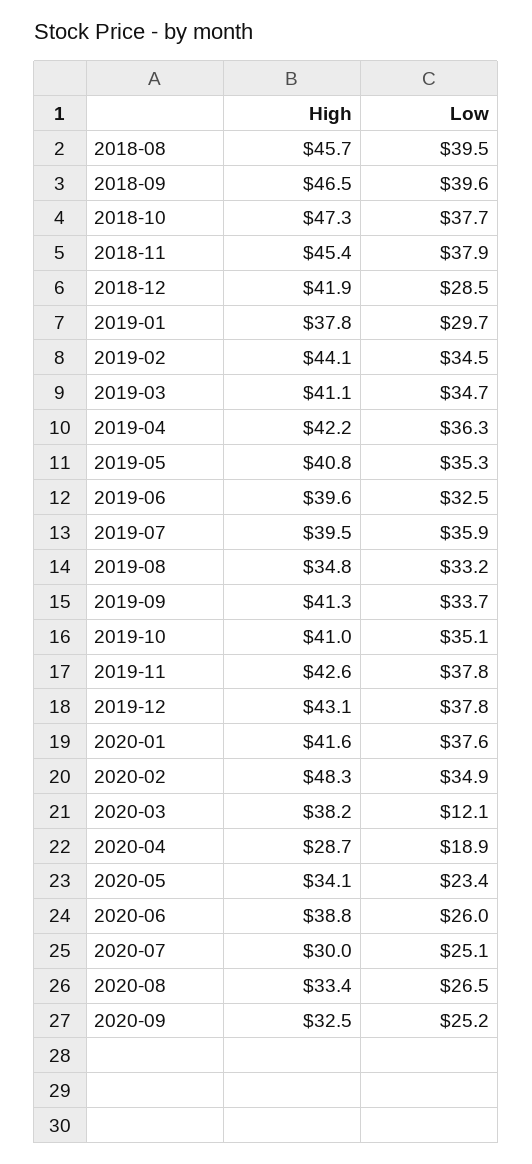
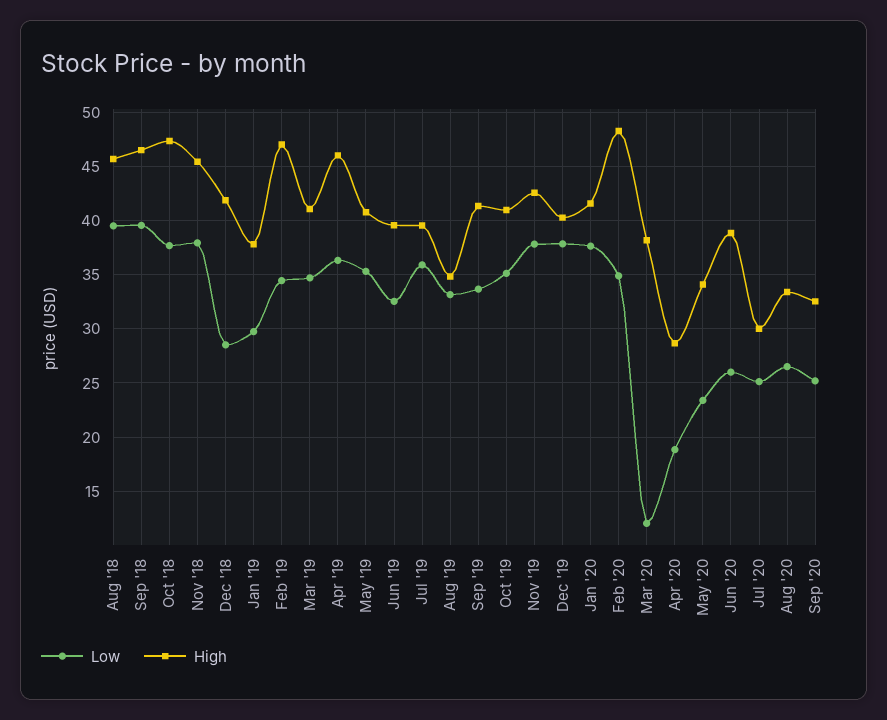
  {
    "High": {
      "2018-08": 45.7,
      "2018-09": 46.5,
      "2018-10": 47.3,
      "2018-11": 45.4,
      "2018-12": 41.9,
      "2019-01": 37.8,
-     "2019-02": 44.1,
+     "2019-02": 47,
      "2019-03": 41.1,
-     "2019-04": 42.2,
+     "2019-04": 46,
      "2019-05": 40.8,
      "2019-06": 39.6,
      "2019-07": 39.5,
      "2019-08": 34.8,
      "2019-09": 41.3,
      "2019-10": 41,
      "2019-11": 42.6,
-     "2019-12": 43.1,
+     "2019-12": 40,
      "2020-01": 41.6,
      "2020-02": 48.3,
      "2020-03": 38.2,
      "2020-04": 28.7,
      "2020-05": 34.1,
      "2020-06": 38.8,
      "2020-07": 30,
      "2020-08": 33.4,
      "2020-09": 32.5
    },
    "Low": {
      "2018-08": 39.5,
      "2018-09": 39.6,
      "2018-10": 37.7,
      "2018-11": 37.9,
      "2018-12": 28.5,
      "2019-01": 29.7,
      "2019-02": 34.5,
      "2019-03": 34.7,
      "2019-04": 36.3,
      "2019-05": 35.3,
      "2019-06": 32.5,
      "2019-07": 35.9,
      "2019-08": 33.2,
      "2019-09": 33.7,
      "2019-10": 35.1,
      "2019-11": 37.8,
      "2019-12": 37.8,
      "2020-01": 37.6,
      "2020-02": 34.9,
      "2020-03": 12.1,
      "2020-04": 18.9,
      "2020-05": 23.4,
      "2020-06": 26,
      "2020-07": 25.1,
      "2020-08": 26.5,
      "2020-09": 25.2
    }
  }

